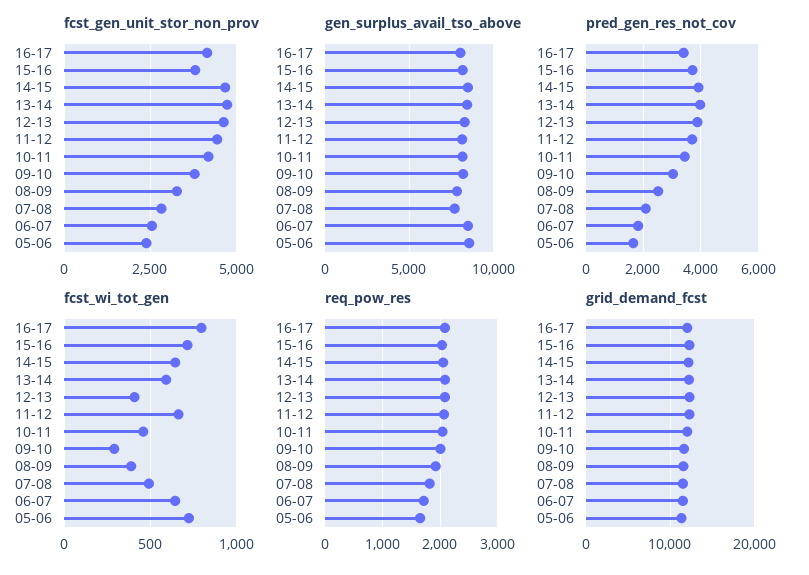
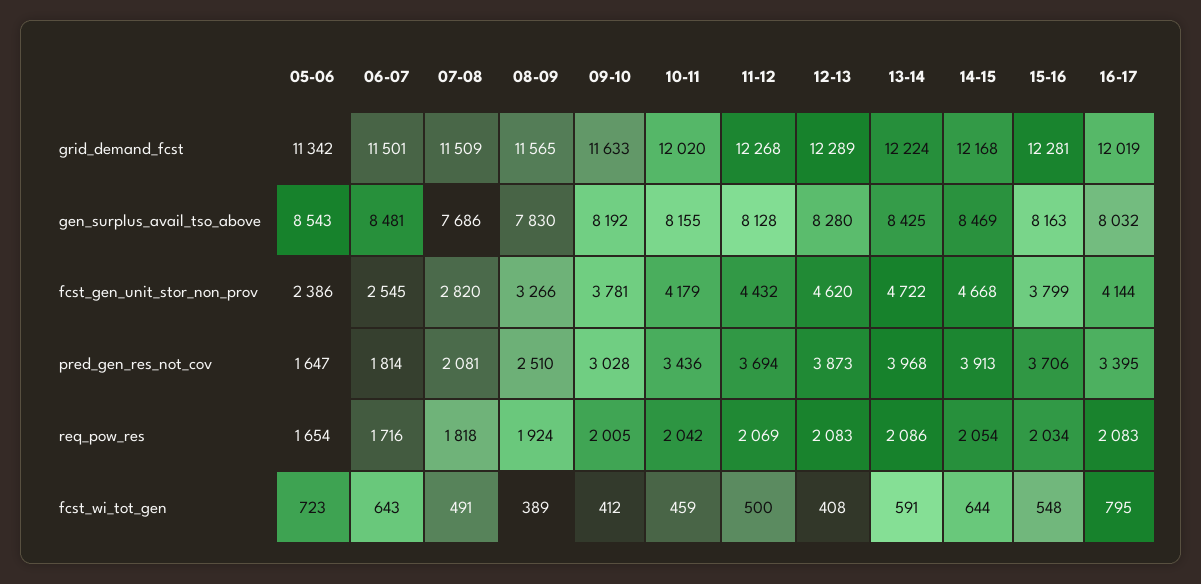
  {
    "fcst_gen_unit_stor_non_prov": {
      "16-17": 4144,
      "15-16": 3799,
      "14-15": 4668,
      "13-14": 4722,
      "12-13": 4620,
      "11-12": 4432,
      "10-11": 4179,
      "09-10": 3781,
      "08-09": 3266,
      "07-08": 2820,
      "06-07": 2545,
      "05-06": 2386
    },
    "gen_surplus_avail_tso_above": {
      "16-17": 8032,
      "15-16": 8163,
      "14-15": 8469,
      "13-14": 8425,
      "12-13": 8280,
      "11-12": 8128,
      "10-11": 8155,
      "09-10": 8192,
      "08-09": 7830,
      "07-08": 7686,
      "06-07": 8481,
      "05-06": 8543
    },
    "pred_gen_res_not_cov": {
      "16-17": 3395,
      "15-16": 3706,
      "14-15": 3913,
      "13-14": 3968,
      "12-13": 3873,
      "11-12": 3694,
      "10-11": 3436,
      "09-10": 3028,
      "08-09": 2510,
      "07-08": 2081,
      "06-07": 1814,
      "05-06": 1647
    },
    "fcst_wi_tot_gen": {
      "16-17": 795,
-     "15-16": 700,
+     "15-16": 548,
      "14-15": 644,
      "13-14": 591,
      "12-13": 408,
-     "11-12": 650,
+     "11-12": 500,
      "10-11": 459,
-     "09-10": 300,
+     "09-10": 412,
      "08-09": 389,
      "07-08": 491,
      "06-07": 643,
      "05-06": 723
    },
    "req_pow_res": {
      "16-17": 2083,
      "15-16": 2034,
      "14-15": 2054,
      "13-14": 2086,
      "12-13": 2083,
      "11-12": 2069,
      "10-11": 2042,
      "09-10": 2005,
      "08-09": 1924,
      "07-08": 1818,
      "06-07": 1716,
      "05-06": 1654
    },
    "grid_demand_fcst": {
      "16-17": 12019,
      "15-16": 12281,
      "14-15": 12168,
      "13-14": 12224,
      "12-13": 12289,
      "11-12": 12268,
      "10-11": 12020,
      "09-10": 11633,
      "08-09": 11565,
      "07-08": 11509,
      "06-07": 11501,
      "05-06": 11342
    }
  }

